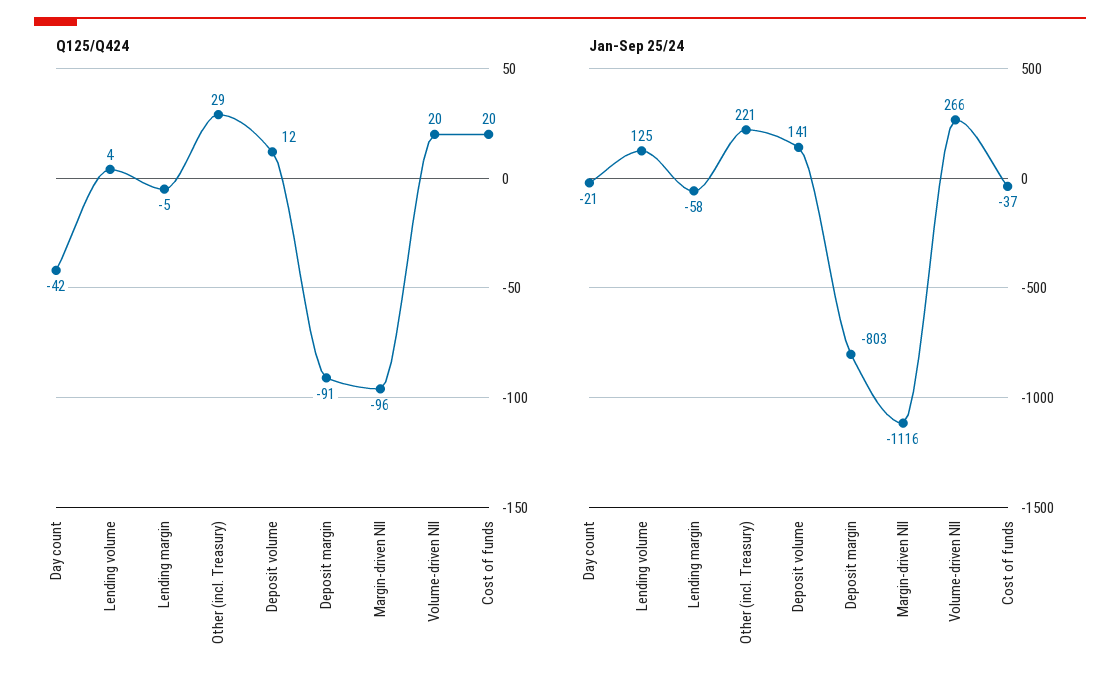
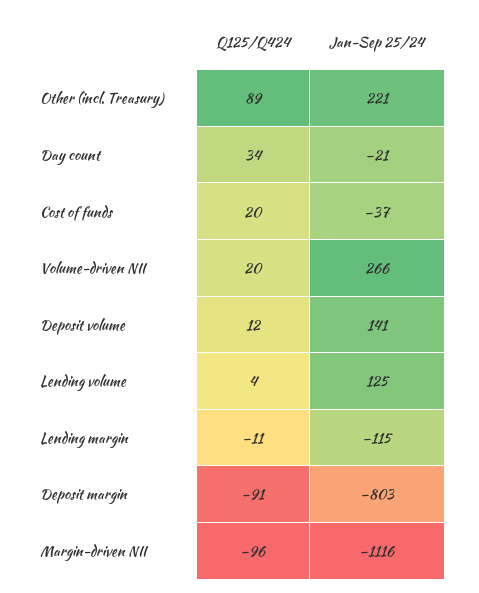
  {
    "Q125/Q424": {
-     "Day count": -42,
+     "Day count": 34,
      "Lending volume": 4,
-     "Lending margin": -5,
+     "Lending margin": -11,
-     "Other (incl. Treasury)": 29,
+     "Other (incl. Treasury)": 89,
      "Deposit volume": 12,
      "Deposit margin": -91,
      "Margin-driven NII": -96,
      "Volume-driven NII": 20,
      "Cost of funds": 20
    },
    "Jan-Sep 25/24": {
      "Day count": -21,
      "Lending volume": 125,
-     "Lending margin": -58,
+     "Lending margin": -115,
      "Other (incl. Treasury)": 221,
      "Deposit volume": 141,
      "Deposit margin": -803,
      "Margin-driven NII": -1116,
      "Volume-driven NII": 266,
      "Cost of funds": -37
    }
  }

